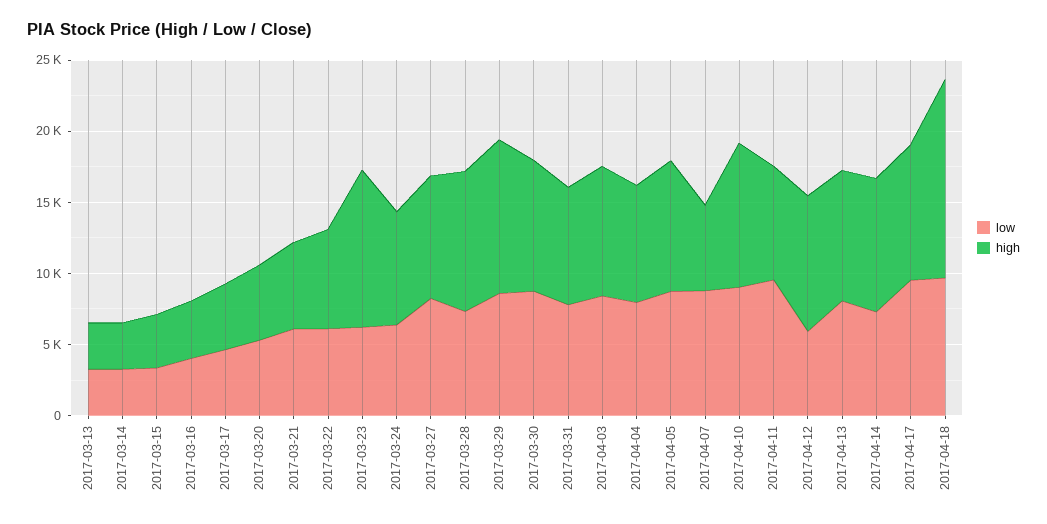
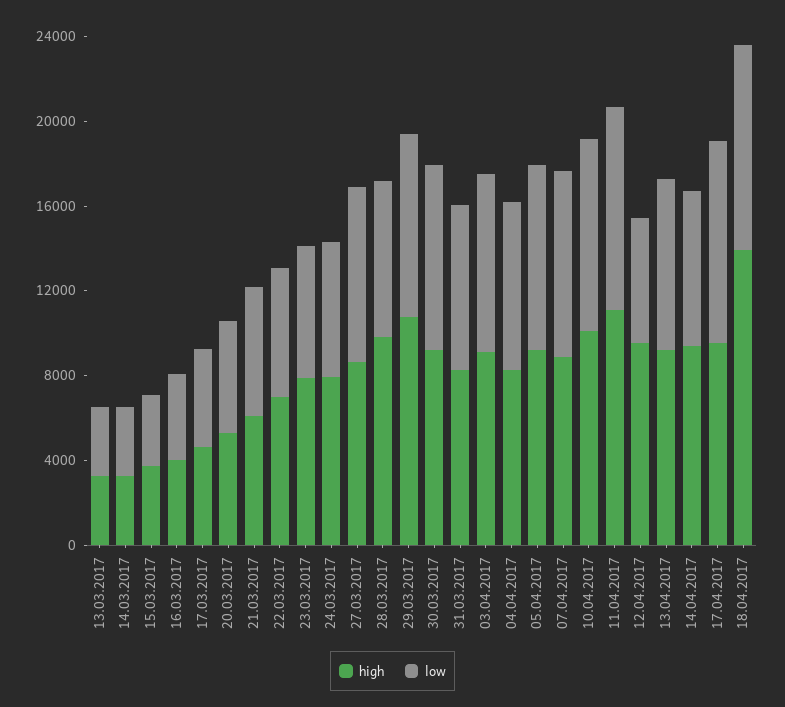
  {
    "low": {
      "2017-03-13": 3000,
      "2017-03-14": 3000,
      "2017-03-15": 3000,
      "2017-03-16": 4000,
      "2017-03-17": 5000,
      "2017-03-20": 5000,
      "2017-03-21": 6000,
      "2017-03-22": 6000,
      "2017-03-23": 6000,
      "2017-03-24": 6000,
      "2017-03-27": 8000,
      "2017-03-28": 7000,
      "2017-03-29": 9000,
      "2017-03-30": 9000,
      "2017-03-31": 8000,
      "2017-04-03": 8000,
      "2017-04-04": 8000,
      "2017-04-05": 9000,
      "2017-04-07": 9000,
      "2017-04-10": 9000,
      "2017-04-11": 10000,
      "2017-04-12": 6000,
      "2017-04-13": 8000,
      "2017-04-14": 7000,
      "2017-04-17": 10000,
      "2017-04-18": 10000
    },
    "high": {
      "2017-03-13": 3000,
      "2017-03-14": 3000,
      "2017-03-15": 4000,
      "2017-03-16": 4000,
      "2017-03-17": 5000,
      "2017-03-20": 5000,
      "2017-03-21": 6000,
      "2017-03-22": 7000,
-     "2017-03-23": 11000,
+     "2017-03-23": 8000,
      "2017-03-24": 8000,
      "2017-03-27": 9000,
      "2017-03-28": 10000,
      "2017-03-29": 11000,
      "2017-03-30": 9000,
      "2017-03-31": 8000,
      "2017-04-03": 9000,
      "2017-04-04": 8000,
      "2017-04-05": 9000,
-     "2017-04-07": 6000,
+     "2017-04-07": 9000,
      "2017-04-10": 10000,
-     "2017-04-11": 8000,
+     "2017-04-11": 11000,
      "2017-04-12": 10000,
      "2017-04-13": 9000,
      "2017-04-14": 9000,
      "2017-04-17": 10000,
      "2017-04-18": 14000
    }
  }

